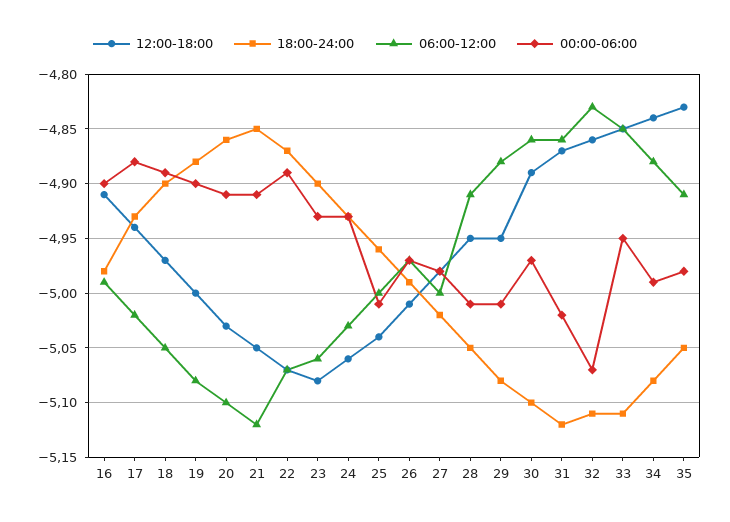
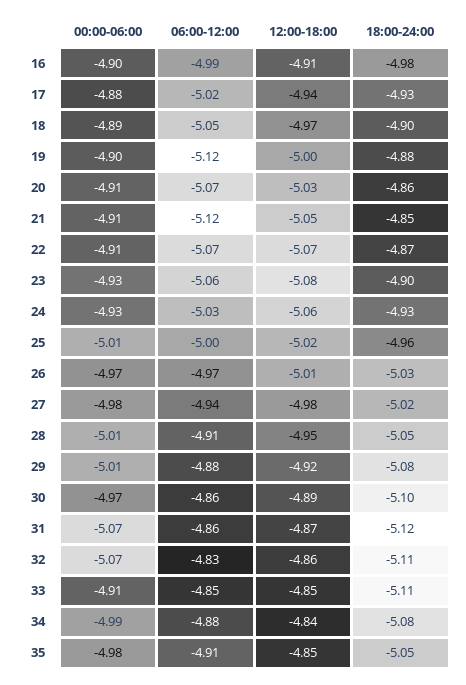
  {
    "12:00-18:00": {
      "16": -4.91,
      "17": -4.94,
      "18": -4.97,
      "19": -5,
      "20": -5.03,
      "21": -5.05,
      "22": -5.07,
      "23": -5.08,
      "24": -5.06,
-     "25": -5.04,
+     "25": -5.02,
      "26": -5.01,
      "27": -4.98,
      "28": -4.95,
-     "29": -4.95,
+     "29": -4.92,
      "30": -4.89,
      "31": -4.87,
      "32": -4.86,
      "33": -4.85,
      "34": -4.84,
-     "35": -4.83
+     "35": -4.85
    },
    "18:00-24:00": {
      "16": -4.98,
      "17": -4.93,
      "18": -4.9,
      "19": -4.88,
      "20": -4.86,
      "21": -4.85,
      "22": -4.87,
      "23": -4.9,
      "24": -4.93,
      "25": -4.96,
-     "26": -4.99,
+     "26": -5.03,
      "27": -5.02,
      "28": -5.05,
      "29": -5.08,
      "30": -5.1,
      "31": -5.12,
      "32": -5.11,
      "33": -5.11,
      "34": -5.08,
      "35": -5.05
    },
    "06:00-12:00": {
      "16": -4.99,
      "17": -5.02,
      "18": -5.05,
-     "19": -5.08,
+     "19": -5.12,
-     "20": -5.1,
+     "20": -5.07,
      "21": -5.12,
      "22": -5.07,
      "23": -5.06,
      "24": -5.03,
      "25": -5,
      "26": -4.97,
-     "27": -5,
+     "27": -4.94,
      "28": -4.91,
      "29": -4.88,
      "30": -4.86,
      "31": -4.86,
      "32": -4.83,
      "33": -4.85,
      "34": -4.88,
      "35": -4.91
    },
    "00:00-06:00": {
      "16": -4.9,
      "17": -4.88,
      "18": -4.89,
      "19": -4.9,
      "20": -4.91,
      "21": -4.91,
-     "22": -4.89,
+     "22": -4.91,
      "23": -4.93,
      "24": -4.93,
      "25": -5.01,
      "26": -4.97,
      "27": -4.98,
      "28": -5.01,
      "29": -5.01,
      "30": -4.97,
-     "31": -5.02,
+     "31": -5.07,
      "32": -5.07,
-     "33": -4.95,
+     "33": -4.91,
      "34": -4.99,
      "35": -4.98
    }
  }

